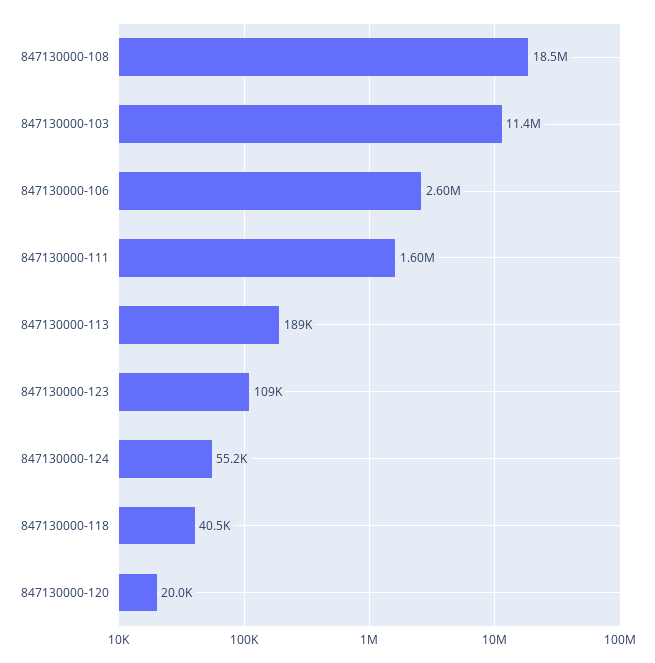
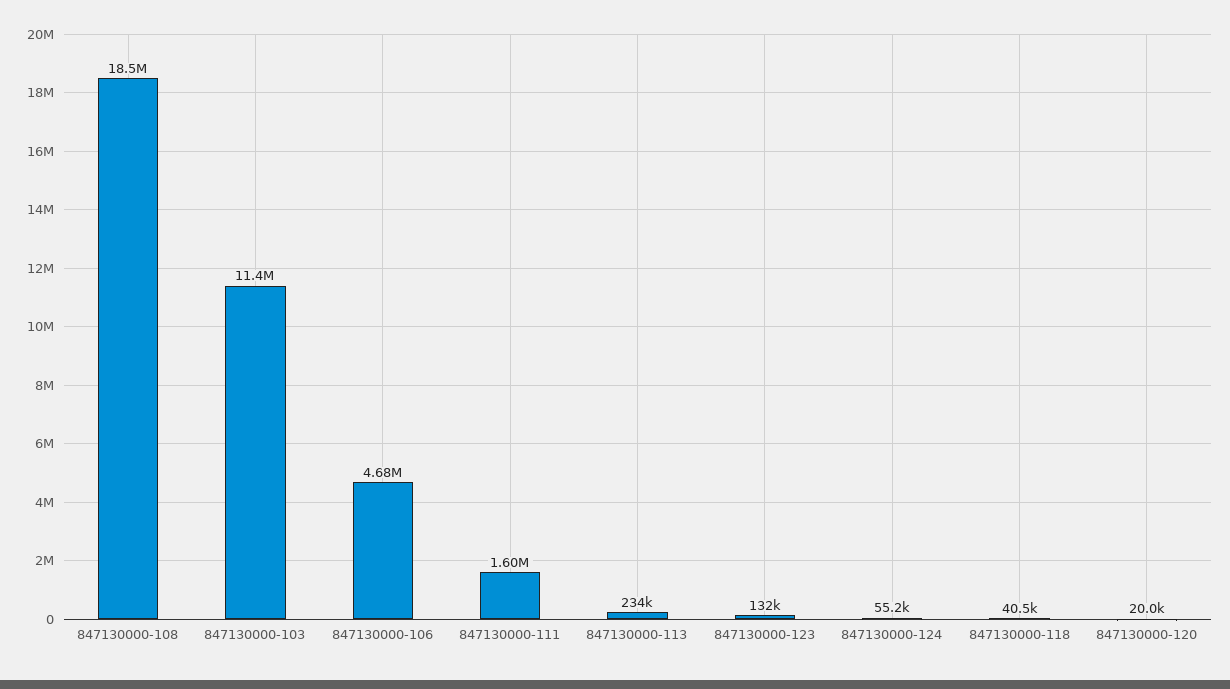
  {
    "847130000-108": 18500000,
    "847130000-103": 11400000,
-   "847130000-106": 2600000,
+   "847130000-106": 4680000,
    "847130000-111": 1600000,
-   "847130000-113": 189000,
+   "847130000-113": 234000,
-   "847130000-123": 109000,
+   "847130000-123": 132000,
    "847130000-124": 55200,
    "847130000-118": 40500,
    "847130000-120": 20000
  }

